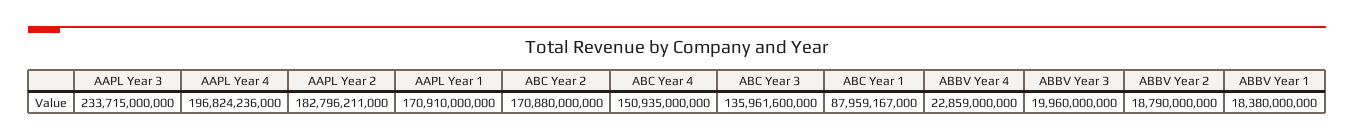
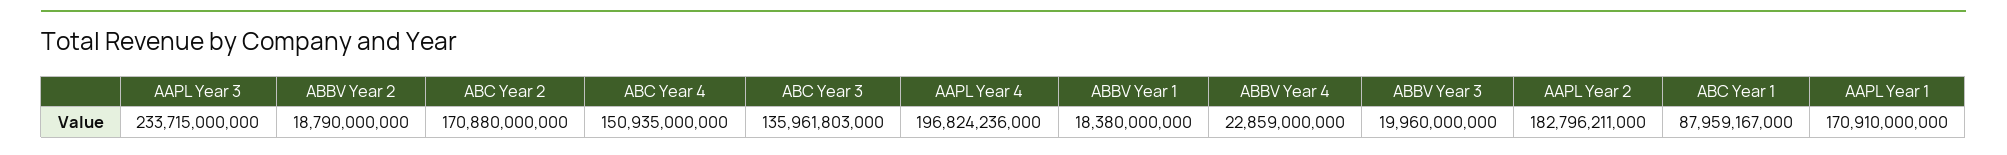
  {
    "AAPL Year 3": 233715000000,
    "AAPL Year 4": 196824236000,
    "AAPL Year 2": 182796211000,
    "AAPL Year 1": 170910000000,
    "ABC Year 2": 170880000000,
    "ABC Year 4": 150935000000,
-   "ABC Year 3": 135961600000,
+   "ABC Year 3": 135961803000,
    "ABC Year 1": 87959167000,
    "ABBV Year 4": 22859000000,
    "ABBV Year 3": 19960000000,
    "ABBV Year 2": 18790000000,
    "ABBV Year 1": 18380000000
  }

